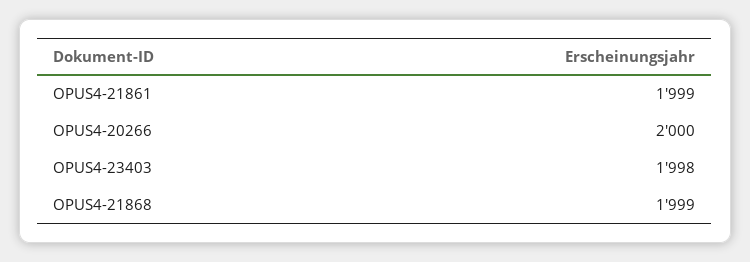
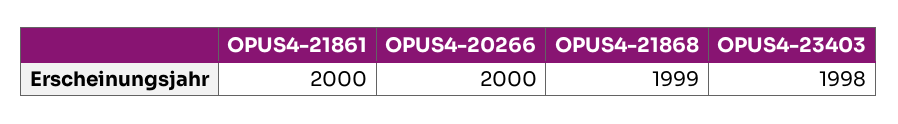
  {
-   "OPUS4-21861": 1999,
+   "OPUS4-21861": 2000,
    "OPUS4-20266": 2000,
    "OPUS4-23403": 1998,
    "OPUS4-21868": 1999
  }

